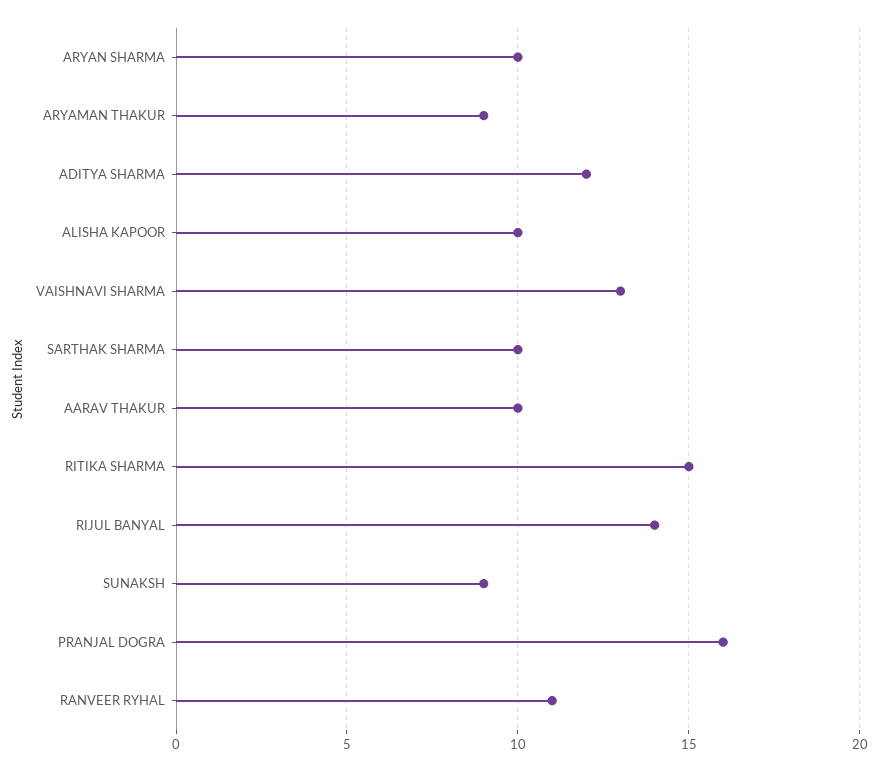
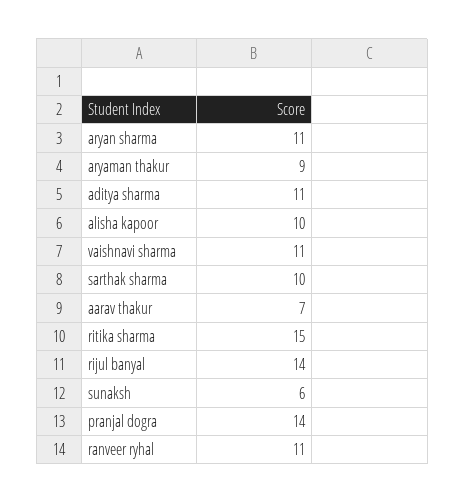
  {
-   "ARYAN SHARMA": 10,
+   "ARYAN SHARMA": 11,
    "ARYAMAN THAKUR": 9,
-   "ADITYA SHARMA": 12,
+   "ADITYA SHARMA": 11,
    "ALISHA KAPOOR": 10,
-   "VAISHNAVI SHARMA": 13,
+   "VAISHNAVI SHARMA": 11,
    "SARTHAK SHARMA": 10,
-   "AARAV THAKUR": 10,
+   "AARAV THAKUR": 7,
    "RITIKA SHARMA": 15,
    "RIJUL BANYAL": 14,
-   "SUNAKSH": 9,
+   "SUNAKSH": 6,
-   "PRANJAL DOGRA": 16,
+   "PRANJAL DOGRA": 14,
    "RANVEER RYHAL": 11
  }

